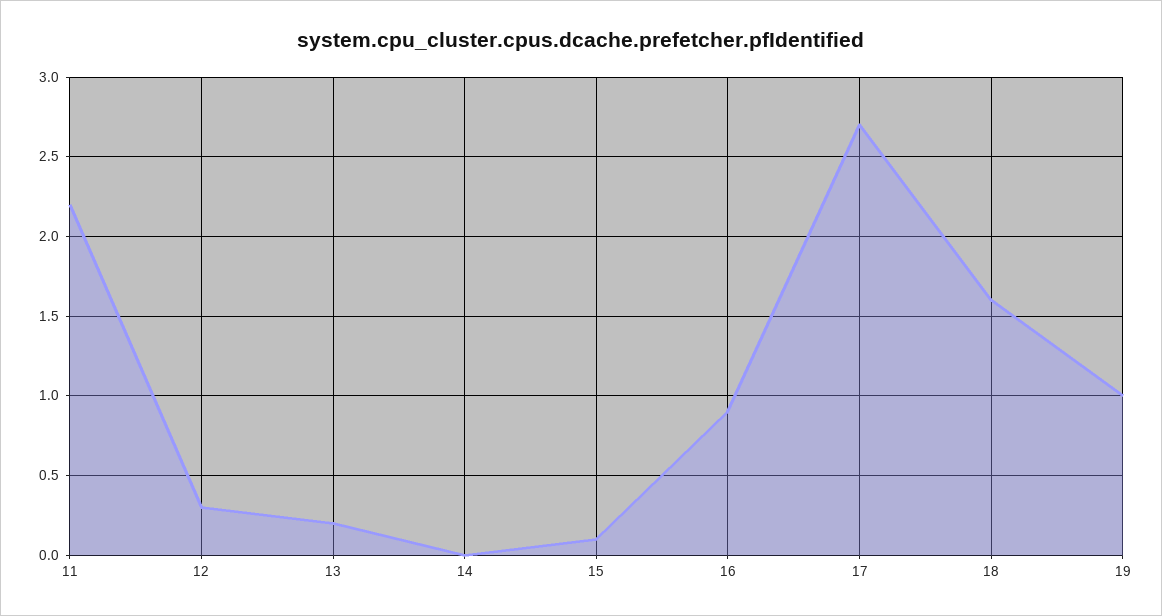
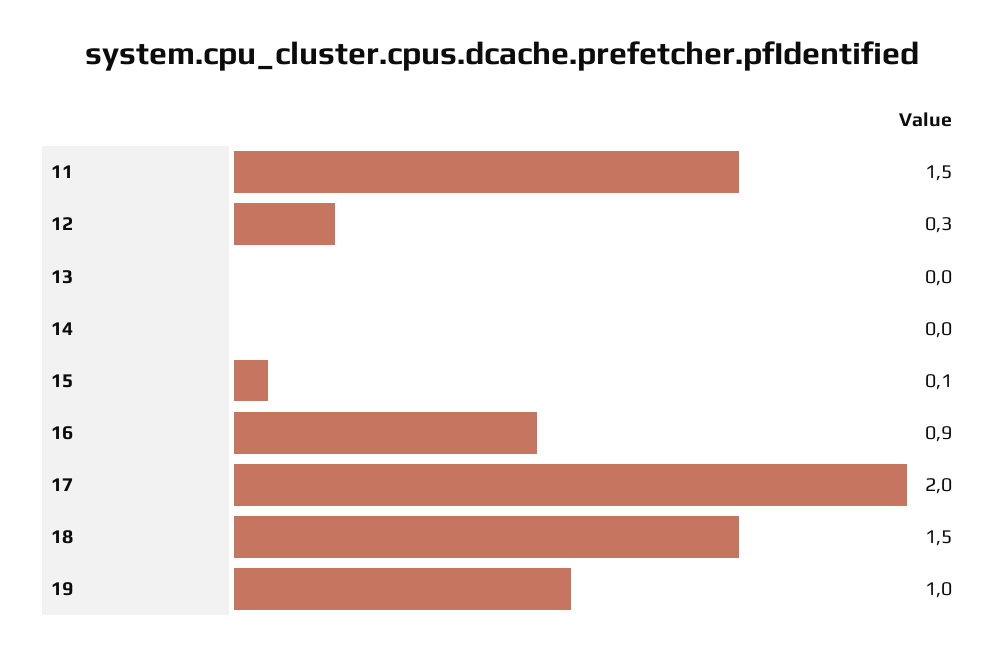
  {
-   "11": 2.2,
+   "11": 1.5,
    "12": 0.3,
-   "13": 0.2,
+   "13": 0,
    "14": 0,
    "15": 0.1,
    "16": 0.9,
-   "17": 2.7,
+   "17": 2,
-   "18": 1.6,
+   "18": 1.5,
    "19": 1
  }

